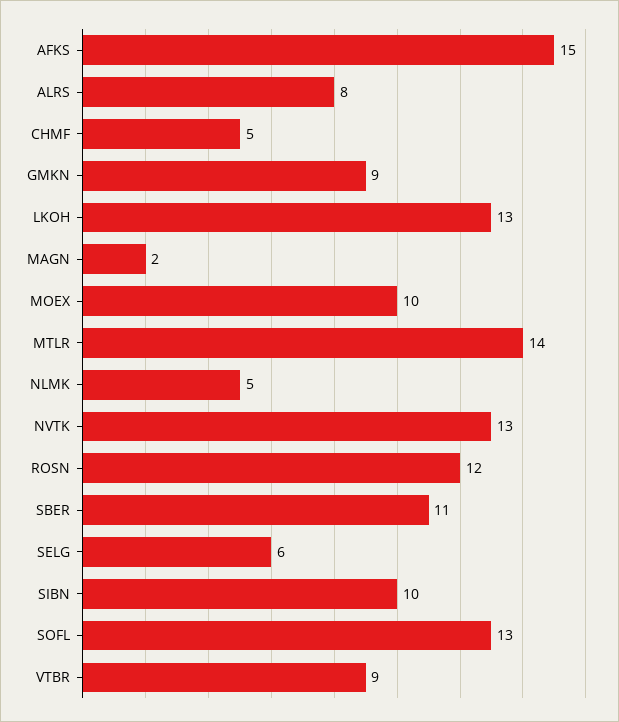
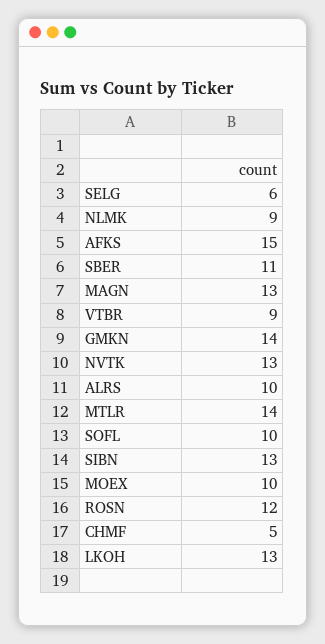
  {
    "AFKS": 15,
-   "ALRS": 8,
+   "ALRS": 10,
    "CHMF": 5,
-   "GMKN": 9,
+   "GMKN": 14,
    "LKOH": 13,
-   "MAGN": 2,
+   "MAGN": 13,
    "MOEX": 10,
    "MTLR": 14,
-   "NLMK": 5,
+   "NLMK": 9,
    "NVTK": 13,
    "ROSN": 12,
    "SBER": 11,
    "SELG": 6,
-   "SIBN": 10,
+   "SIBN": 13,
-   "SOFL": 13,
+   "SOFL": 10,
    "VTBR": 9
  }

